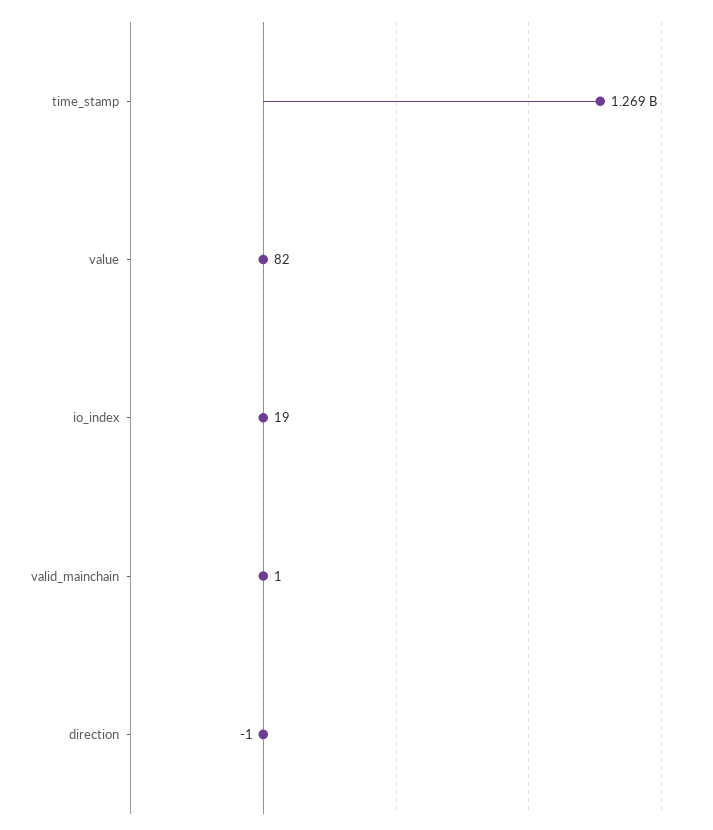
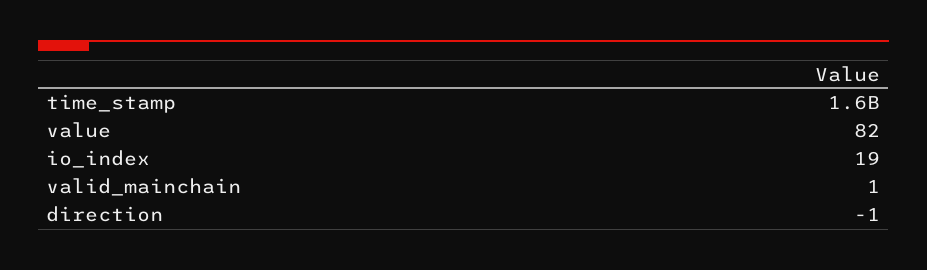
  {
-   "time_stamp": 1269000000,
+   "time_stamp": 1600000000,
    "value": 82,
    "io_index": 19,
    "valid_mainchain": 1,
    "direction": -1
  }

